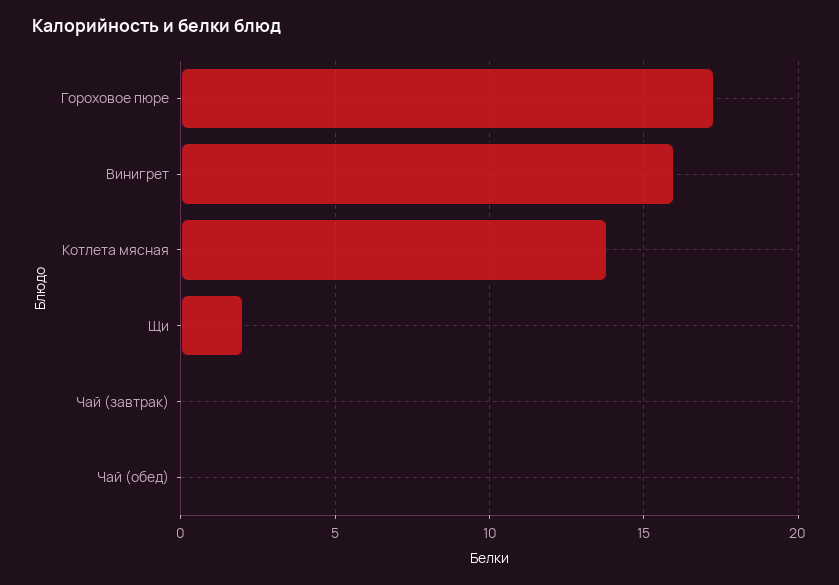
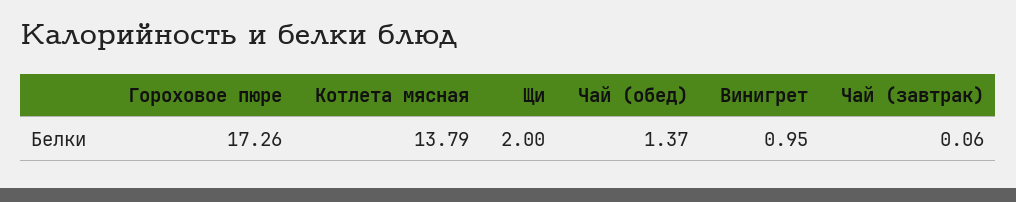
  {
    "Гороховое пюре": 17.26,
-   "Винигрет": 16,
+   "Винигрет": 0.95,
    "Котлета мясная": 13.79,
    "Щи": 2,
    "Чай (завтрак)": 0.06,
-   "Чай (обед)": 0
+   "Чай (обед)": 1.37
  }

